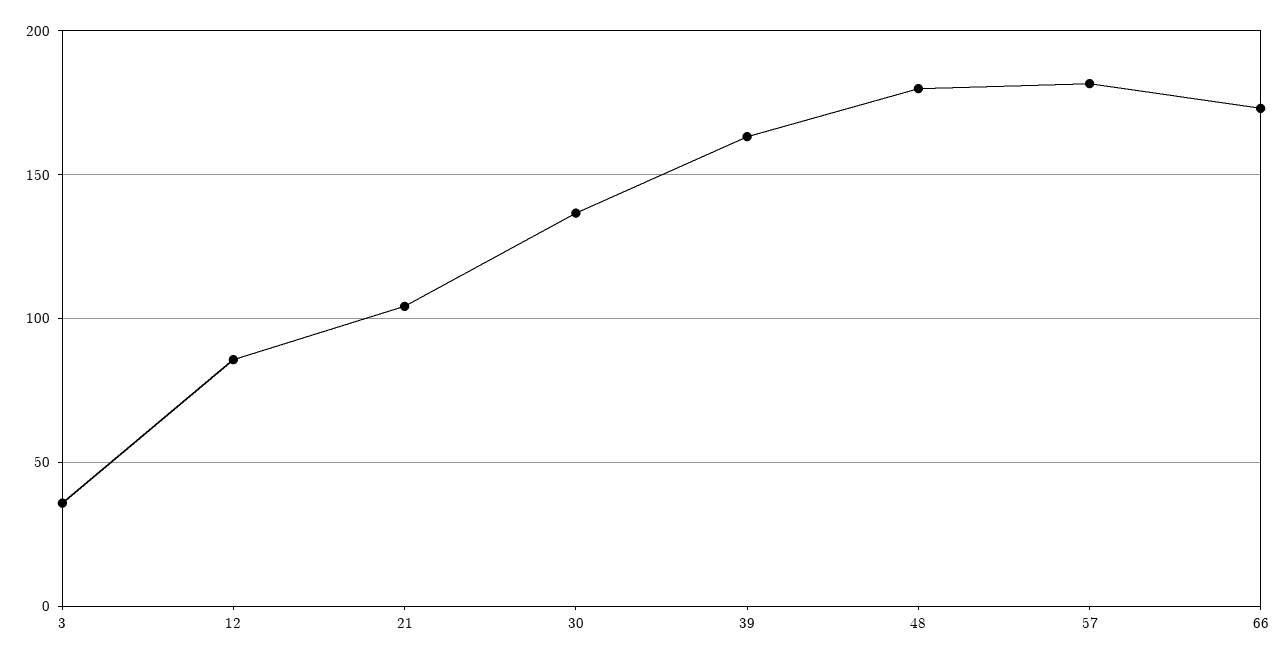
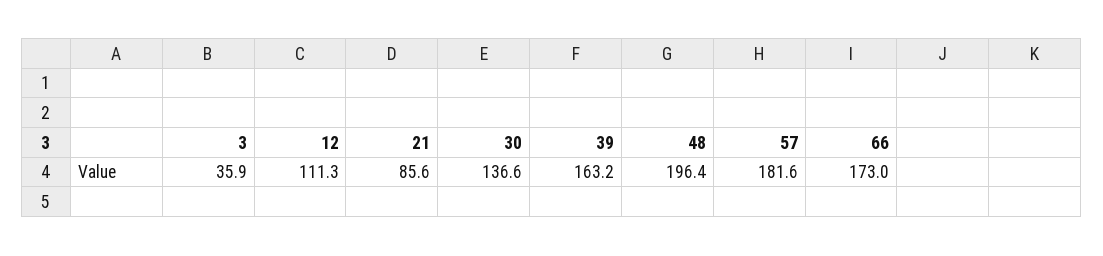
  {
    "3": 35.9,
-   "12": 85,
+   "12": 111.3,
-   "21": 105,
+   "21": 85.6,
    "30": 136.6,
    "39": 163.2,
-   "48": 180,
+   "48": 196.4,
    "57": 181.6,
    "66": 173
  }

